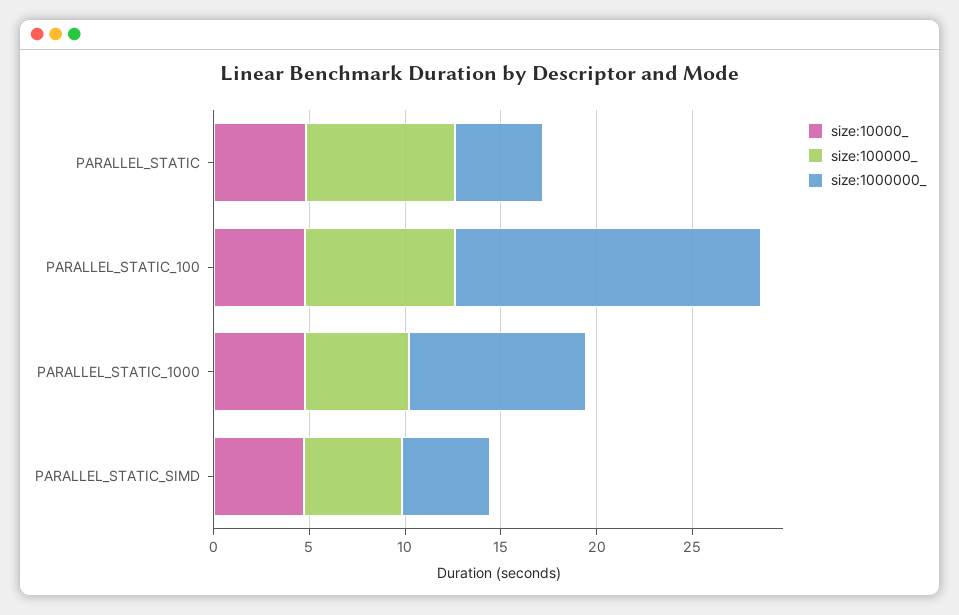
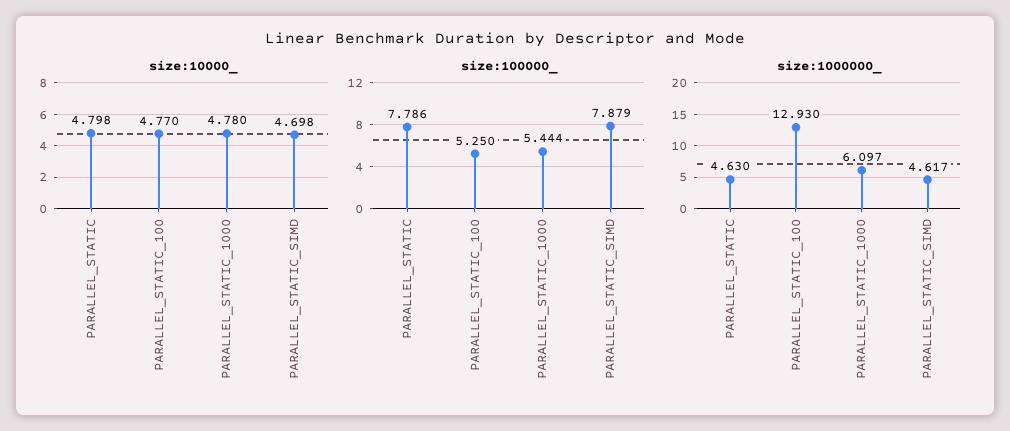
  {
    "size:10000_": {
      "PARALLEL_STATIC": 4.798,
      "PARALLEL_STATIC_100": 4.77,
      "PARALLEL_STATIC_1000": 4.78,
      "PARALLEL_STATIC_SIMD": 4.698
    },
    "size:100000_": {
      "PARALLEL_STATIC": 7.786,
-     "PARALLEL_STATIC_100": 8,
+     "PARALLEL_STATIC_100": 5.25,
      "PARALLEL_STATIC_1000": 5.444,
-     "PARALLEL_STATIC_SIMD": 5
+     "PARALLEL_STATIC_SIMD": 7.879
    },
    "size:1000000_": {
      "PARALLEL_STATIC": 4.63,
-     "PARALLEL_STATIC_100": 16,
+     "PARALLEL_STATIC_100": 12.93,
-     "PARALLEL_STATIC_1000": 9,
+     "PARALLEL_STATIC_1000": 6.097,
      "PARALLEL_STATIC_SIMD": 4.617
    }
  }

